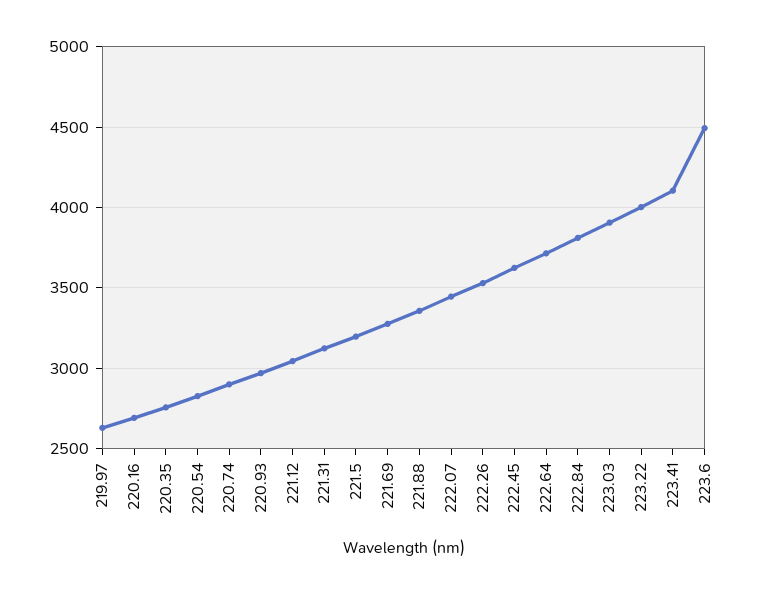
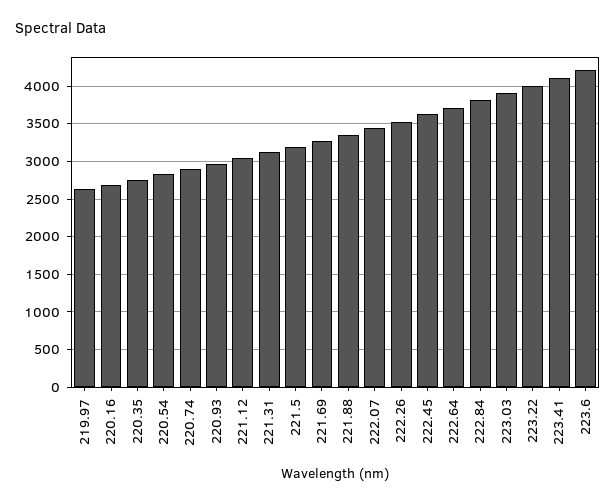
  {
    "219.97": 2650,
    "220.16": 2700,
    "220.35": 2750,
    "220.54": 2850,
    "220.74": 2900,
    "220.93": 2950,
    "221.12": 3050,
    "221.31": 3100,
    "221.5": 3200,
    "221.69": 3300,
    "221.88": 3350,
    "222.07": 3450,
    "222.26": 3550,
    "222.45": 3600,
    "222.64": 3700,
    "222.84": 3800,
    "223.03": 3900,
    "223.22": 4000,
    "223.41": 4100,
-   "223.6": 4500
+   "223.6": 4200
  }

